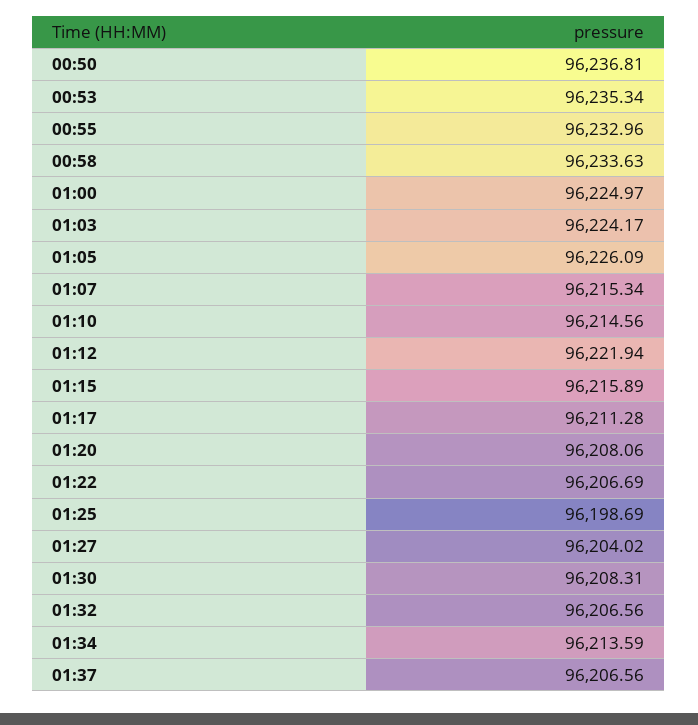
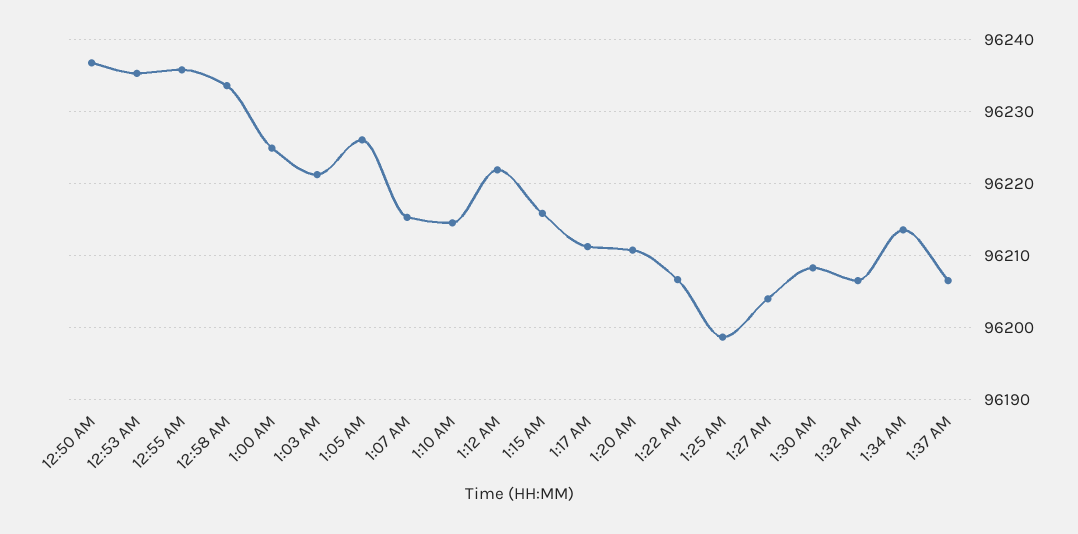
  {
    "00:50": 96236.81,
    "00:53": 96235.34,
-   "00:55": 96232.96,
+   "00:55": 96236,
    "00:58": 96233.63,
    "01:00": 96224.97,
-   "01:03": 96224.17,
+   "01:03": 96221,
    "01:05": 96226.09,
    "01:07": 96215.34,
    "01:10": 96214.56,
    "01:12": 96221.94,
    "01:15": 96215.89,
    "01:17": 96211.28,
-   "01:20": 96208.06,
+   "01:20": 96211,
    "01:22": 96206.69,
    "01:25": 96198.69,
    "01:27": 96204.02,
    "01:30": 96208.31,
    "01:32": 96206.56,
    "01:34": 96213.59,
    "01:37": 96206.56
  }

